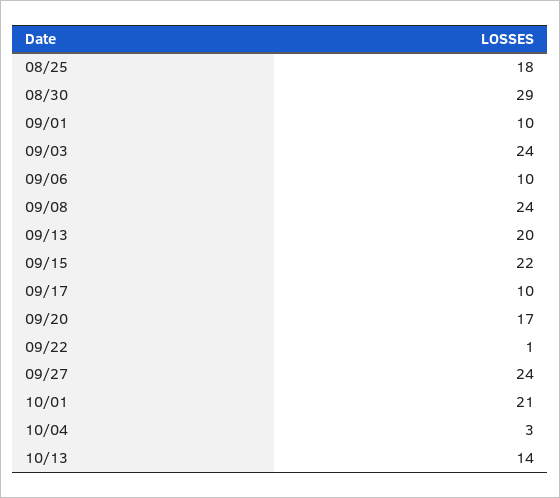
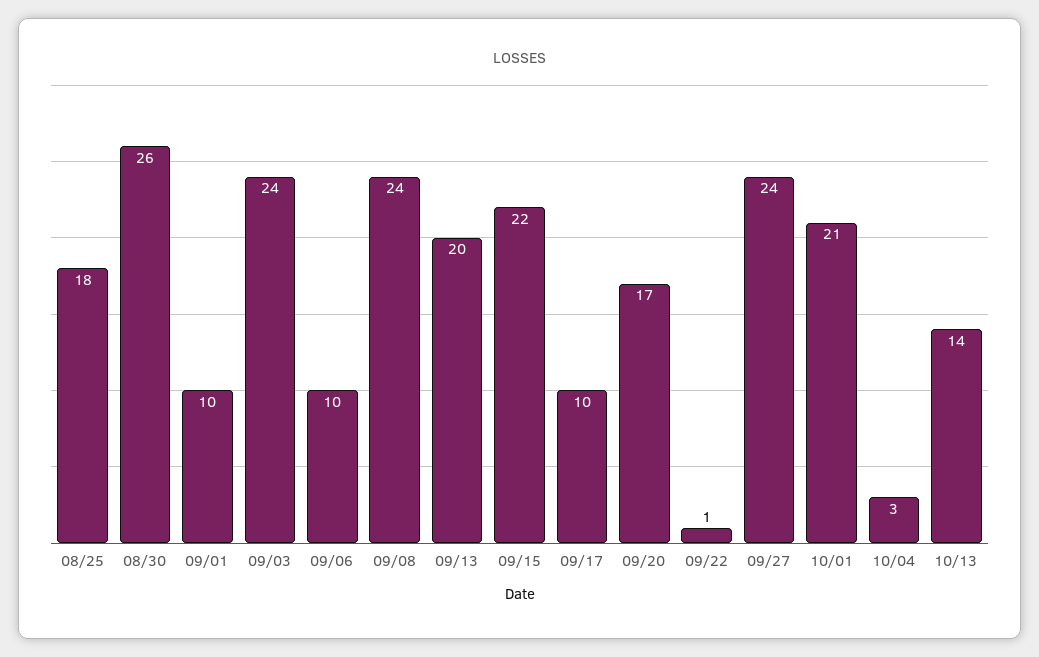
  {
    "08/25": 18,
-   "08/30": 29,
+   "08/30": 26,
    "09/01": 10,
    "09/03": 24,
    "09/06": 10,
    "09/08": 24,
    "09/13": 20,
    "09/15": 22,
    "09/17": 10,
    "09/20": 17,
    "09/22": 1,
    "09/27": 24,
    "10/01": 21,
    "10/04": 3,
    "10/13": 14
  }

